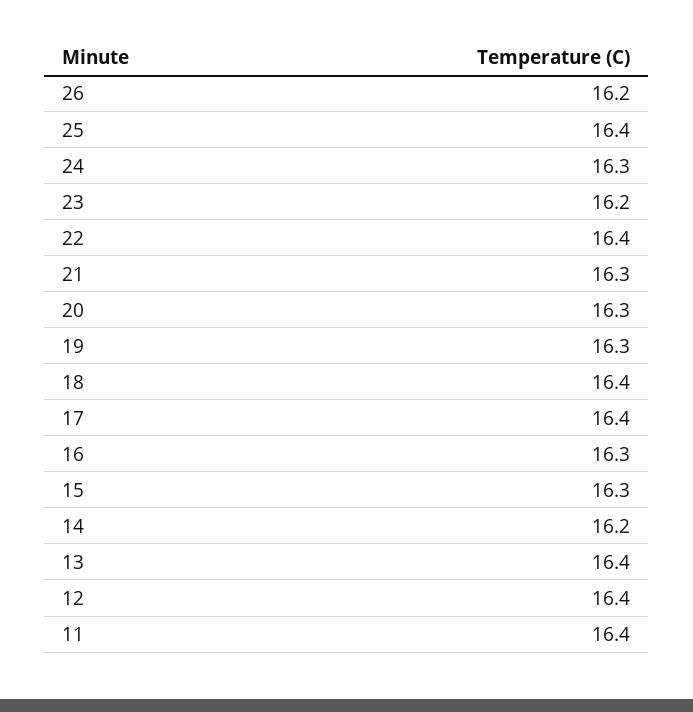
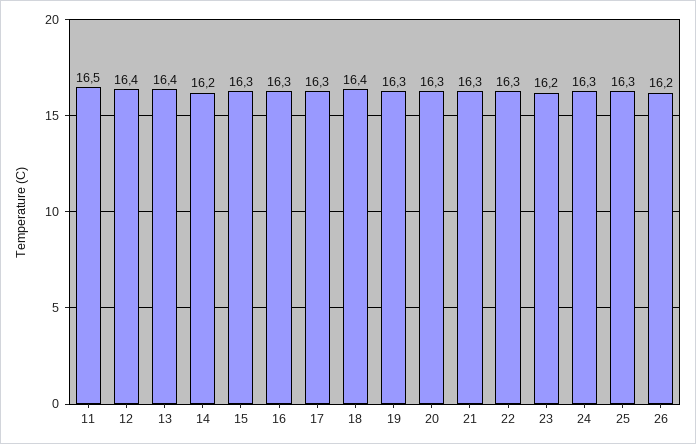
  {
    "26": 16.2,
-   "25": 16.4,
+   "25": 16.3,
    "24": 16.3,
    "23": 16.2,
-   "22": 16.4,
+   "22": 16.3,
    "21": 16.3,
    "20": 16.3,
    "19": 16.3,
    "18": 16.4,
-   "17": 16.4,
+   "17": 16.3,
    "16": 16.3,
    "15": 16.3,
    "14": 16.2,
    "13": 16.4,
    "12": 16.4,
-   "11": 16.4
+   "11": 16.5
  }

